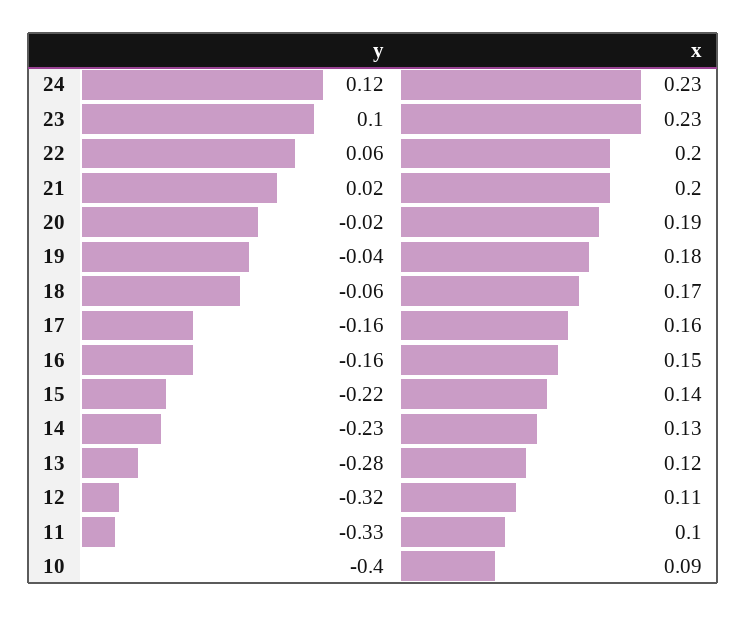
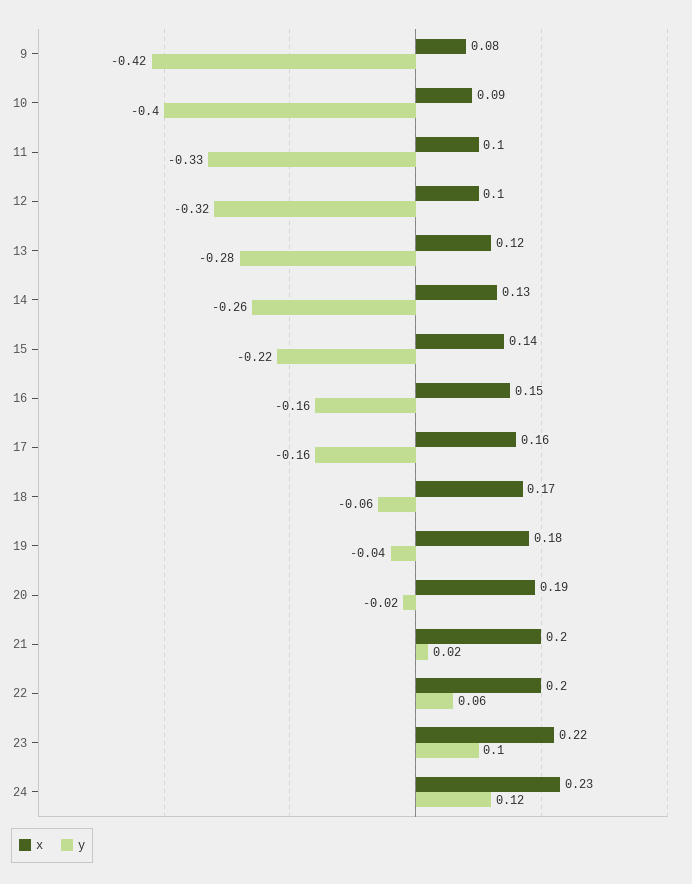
  {
    "y": {
      "24": 0.12,
      "23": 0.1,
      "22": 0.06,
      "21": 0.02,
      "20": -0.02,
      "19": -0.04,
      "18": -0.06,
      "17": -0.16,
      "16": -0.16,
      "15": -0.22,
-     "14": -0.23,
+     "14": -0.26,
      "13": -0.28,
      "12": -0.32,
      "11": -0.33,
-     "10": -0.4
+     "10": -0.4,
+     "9": -0.42
    },
    "x": {
      "24": 0.23,
-     "23": 0.23,
+     "23": 0.22,
      "22": 0.2,
      "21": 0.2,
      "20": 0.19,
      "19": 0.18,
      "18": 0.17,
      "17": 0.16,
      "16": 0.15,
      "15": 0.14,
      "14": 0.13,
      "13": 0.12,
-     "12": 0.11,
+     "12": 0.1,
      "11": 0.1,
-     "10": 0.09
+     "10": 0.09,
+     "9": 0.08
    }
  }

